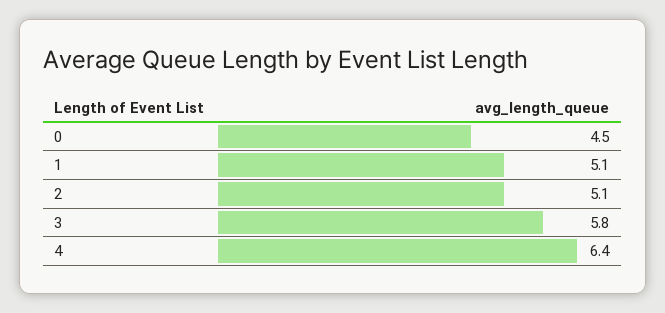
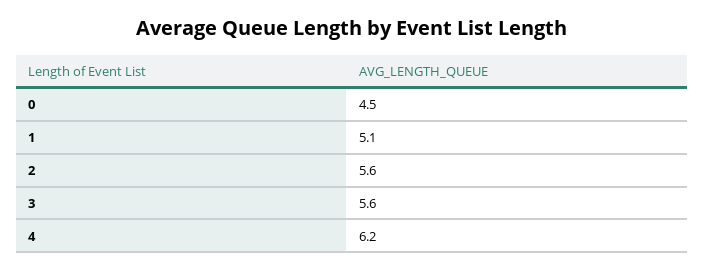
  {
    "0": 4.5,
    "1": 5.1,
-   "2": 5.1,
+   "2": 5.6,
-   "3": 5.8,
+   "3": 5.6,
-   "4": 6.4
+   "4": 6.2
  }

